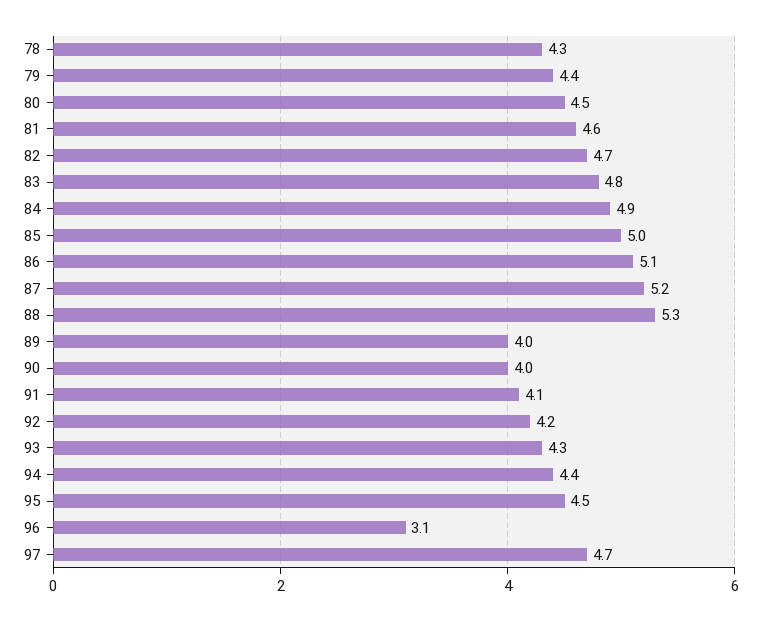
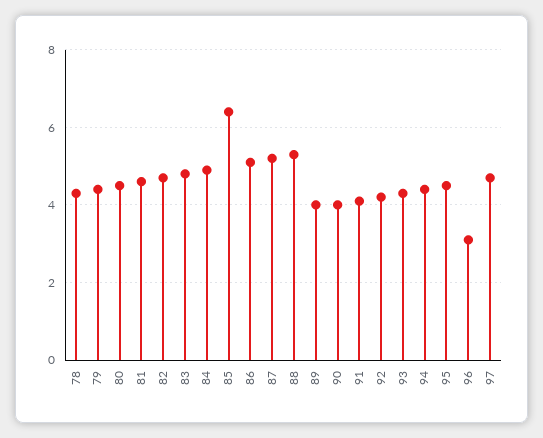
  {
    "78": 4.3,
    "79": 4.4,
    "80": 4.5,
    "81": 4.6,
    "82": 4.7,
    "83": 4.8,
    "84": 4.9,
-   "85": 5,
+   "85": 6.5,
    "86": 5.1,
    "87": 5.2,
    "88": 5.3,
    "89": 4,
    "90": 4,
    "91": 4.1,
    "92": 4.2,
    "93": 4.3,
    "94": 4.4,
    "95": 4.5,
    "96": 3.1,
    "97": 4.7
  }

